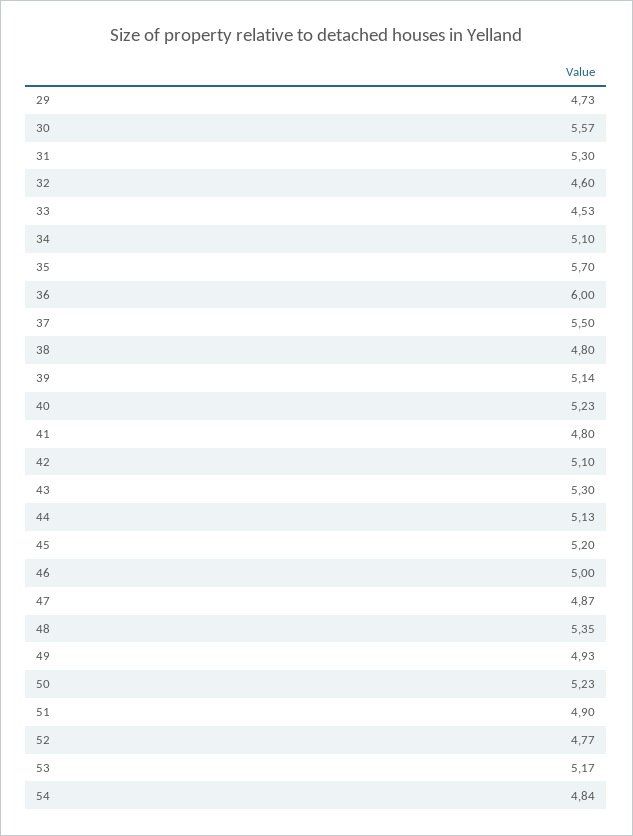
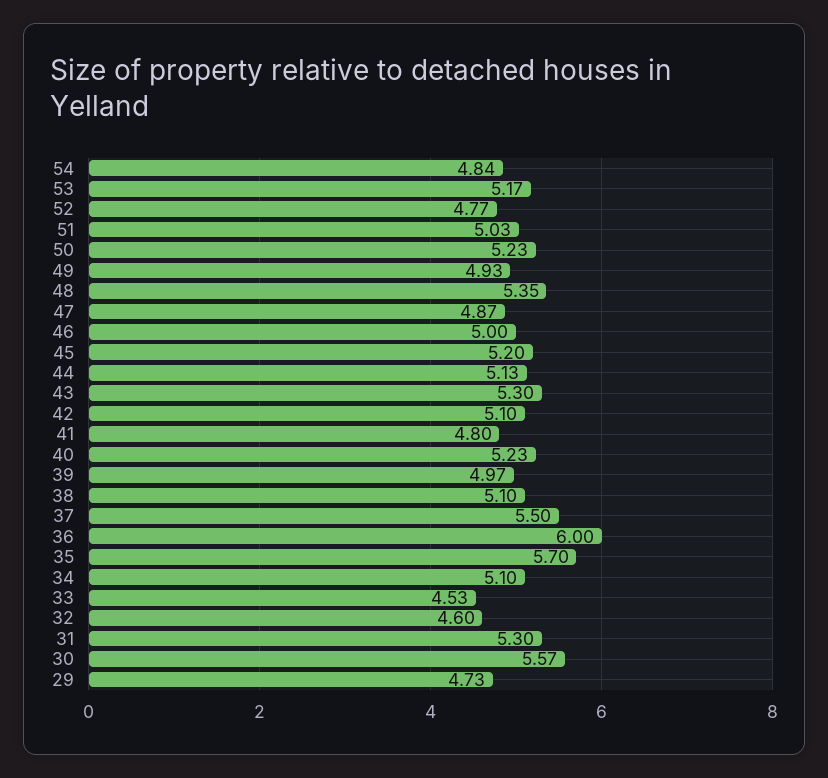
  {
    "29": 4.73,
    "30": 5.57,
    "31": 5.3,
    "32": 4.6,
    "33": 4.53,
    "34": 5.1,
    "35": 5.7,
    "36": 6,
    "37": 5.5,
-   "38": 4.8,
+   "38": 5.1,
-   "39": 5.14,
+   "39": 4.97,
    "40": 5.23,
    "41": 4.8,
    "42": 5.1,
    "43": 5.3,
    "44": 5.13,
    "45": 5.2,
    "46": 5,
    "47": 4.87,
    "48": 5.35,
    "49": 4.93,
    "50": 5.23,
-   "51": 4.9,
+   "51": 5.03,
    "52": 4.77,
    "53": 5.17,
    "54": 4.84
  }

